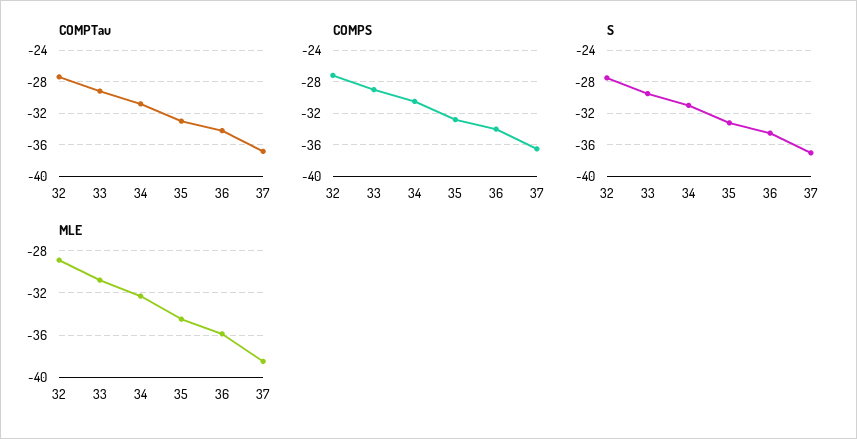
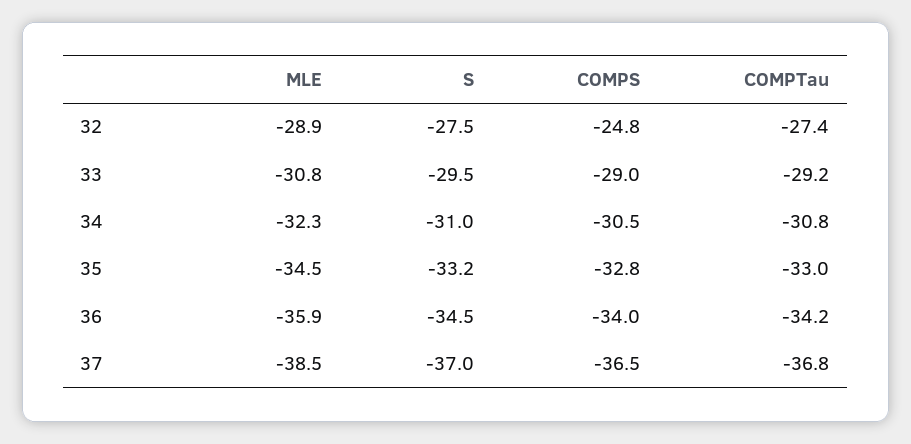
  {
    "COMPTau": {
      "32": -27.4,
      "33": -29.2,
      "34": -30.8,
      "35": -33,
      "36": -34.2,
      "37": -36.8
    },
    "COMPS": {
-     "32": -27,
+     "32": -24.8,
      "33": -29,
      "34": -30.5,
      "35": -32.8,
      "36": -34,
      "37": -36.5
    },
    "S": {
      "32": -27.5,
      "33": -29.5,
      "34": -31,
      "35": -33.2,
      "36": -34.5,
      "37": -37
    },
    "MLE": {
      "32": -28.9,
      "33": -30.8,
      "34": -32.3,
      "35": -34.5,
      "36": -35.9,
      "37": -38.5
    }
  }

